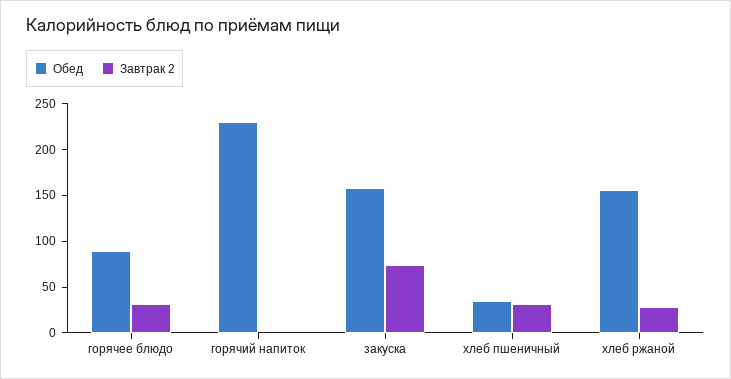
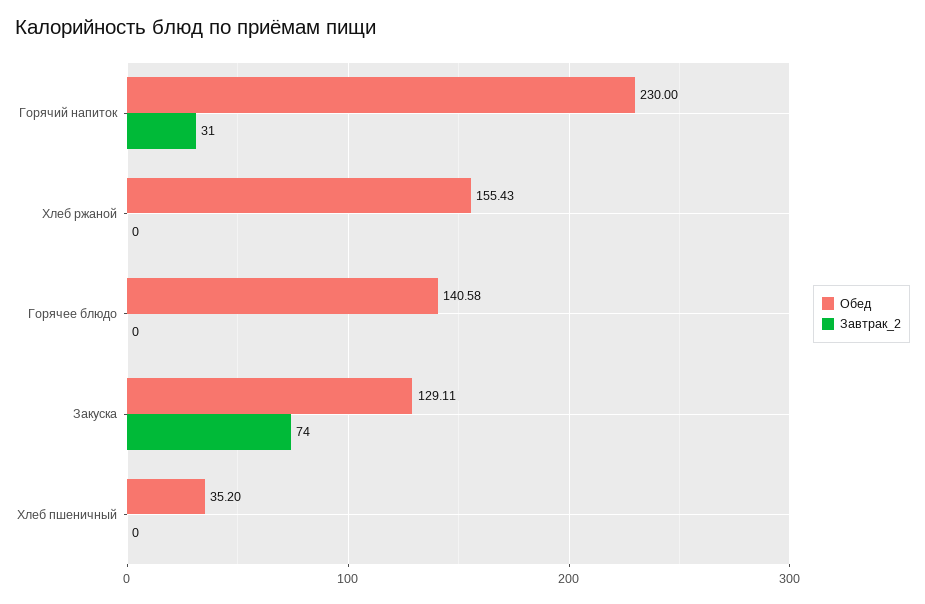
  {
    "Обед": {
-     "горячее блюдо": 90,
+     "горячее блюдо": 140.58,
      "горячий напиток": 230,
-     "закуска": 160,
+     "закуска": 129.11,
      "хлеб пшеничный": 35.2,
      "хлеб ржаной": 155.43
    },
    "Завтрак 2": {
-     "горячее блюдо": 30,
+     "горячее блюдо": 0,
-     "горячий напиток": 0,
+     "горячий напиток": 31,
      "закуска": 74,
-     "хлеб пшеничный": 30,
+     "хлеб пшеничный": 0,
-     "хлеб ржаной": 30
+     "хлеб ржаной": 0
    }
  }

